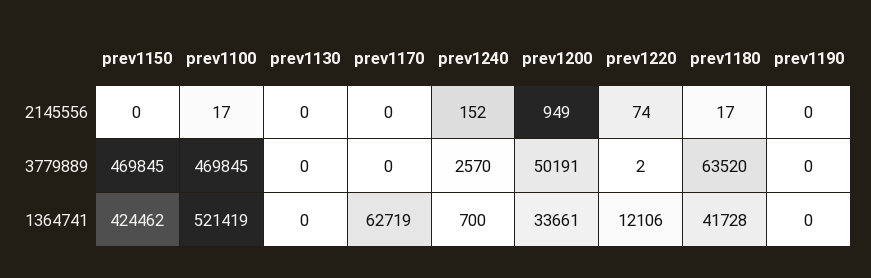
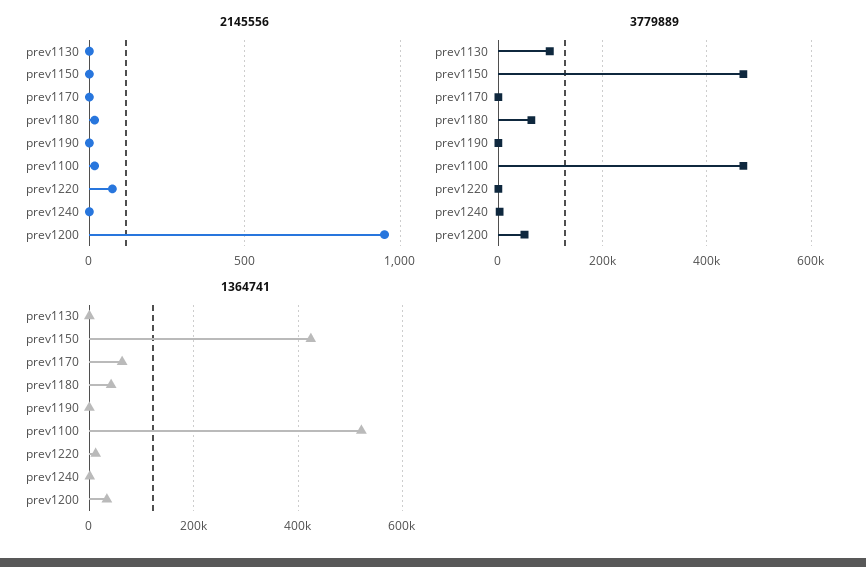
  {
    "2145556": {
      "prev1150": 0,
      "prev1100": 17,
      "prev1130": 0,
      "prev1170": 0,
-     "prev1240": 152,
+     "prev1240": 0,
      "prev1200": 949,
      "prev1220": 74,
      "prev1180": 17,
      "prev1190": 0
    },
    "3779889": {
      "prev1150": 469845,
      "prev1100": 469845,
-     "prev1130": 0,
+     "prev1130": 100000,
      "prev1170": 0,
      "prev1240": 2570,
      "prev1200": 50191,
      "prev1220": 2,
      "prev1180": 63520,
      "prev1190": 0
    },
    "1364741": {
      "prev1150": 424462,
      "prev1100": 521419,
      "prev1130": 0,
      "prev1170": 62719,
      "prev1240": 700,
      "prev1200": 33661,
      "prev1220": 12106,
      "prev1180": 41728,
      "prev1190": 0
    }
  }

